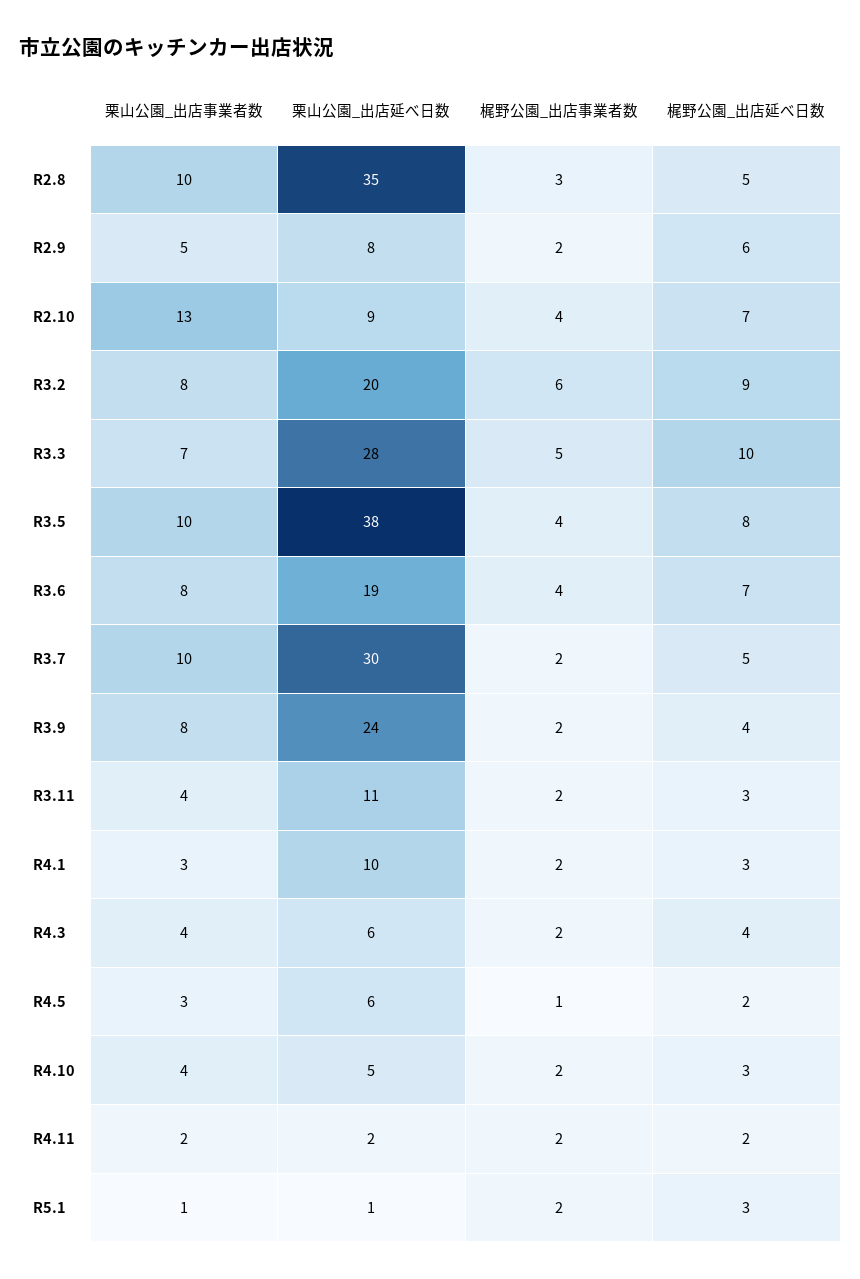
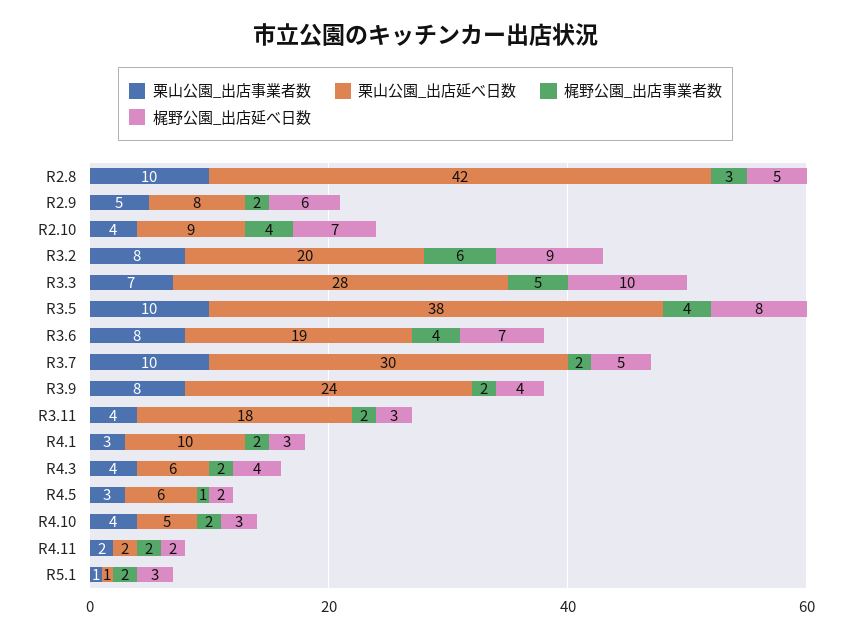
  {
    "栗山公園_出店事業者数": {
      "R2.8": 10,
      "R2.9": 5,
-     "R2.10": 13,
+     "R2.10": 4,
      "R3.2": 8,
      "R3.3": 7,
      "R3.5": 10,
      "R3.6": 8,
      "R3.7": 10,
      "R3.9": 8,
      "R3.11": 4,
      "R4.1": 3,
      "R4.3": 4,
      "R4.5": 3,
      "R4.10": 4,
      "R4.11": 2,
      "R5.1": 1
    },
    "栗山公園_出店延べ日数": {
-     "R2.8": 35,
+     "R2.8": 42,
      "R2.9": 8,
      "R2.10": 9,
      "R3.2": 20,
      "R3.3": 28,
      "R3.5": 38,
      "R3.6": 19,
      "R3.7": 30,
      "R3.9": 24,
-     "R3.11": 11,
+     "R3.11": 18,
      "R4.1": 10,
      "R4.3": 6,
      "R4.5": 6,
      "R4.10": 5,
      "R4.11": 2,
      "R5.1": 1
    },
    "梶野公園_出店事業者数": {
      "R2.8": 3,
      "R2.9": 2,
      "R2.10": 4,
      "R3.2": 6,
      "R3.3": 5,
      "R3.5": 4,
      "R3.6": 4,
      "R3.7": 2,
      "R3.9": 2,
      "R3.11": 2,
      "R4.1": 2,
      "R4.3": 2,
      "R4.5": 1,
      "R4.10": 2,
      "R4.11": 2,
      "R5.1": 2
    },
    "梶野公園_出店延べ日数": {
      "R2.8": 5,
      "R2.9": 6,
      "R2.10": 7,
      "R3.2": 9,
      "R3.3": 10,
      "R3.5": 8,
      "R3.6": 7,
      "R3.7": 5,
      "R3.9": 4,
      "R3.11": 3,
      "R4.1": 3,
      "R4.3": 4,
      "R4.5": 2,
      "R4.10": 3,
      "R4.11": 2,
      "R5.1": 3
    }
  }

